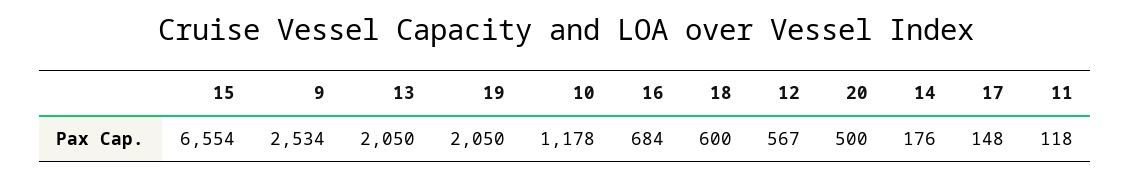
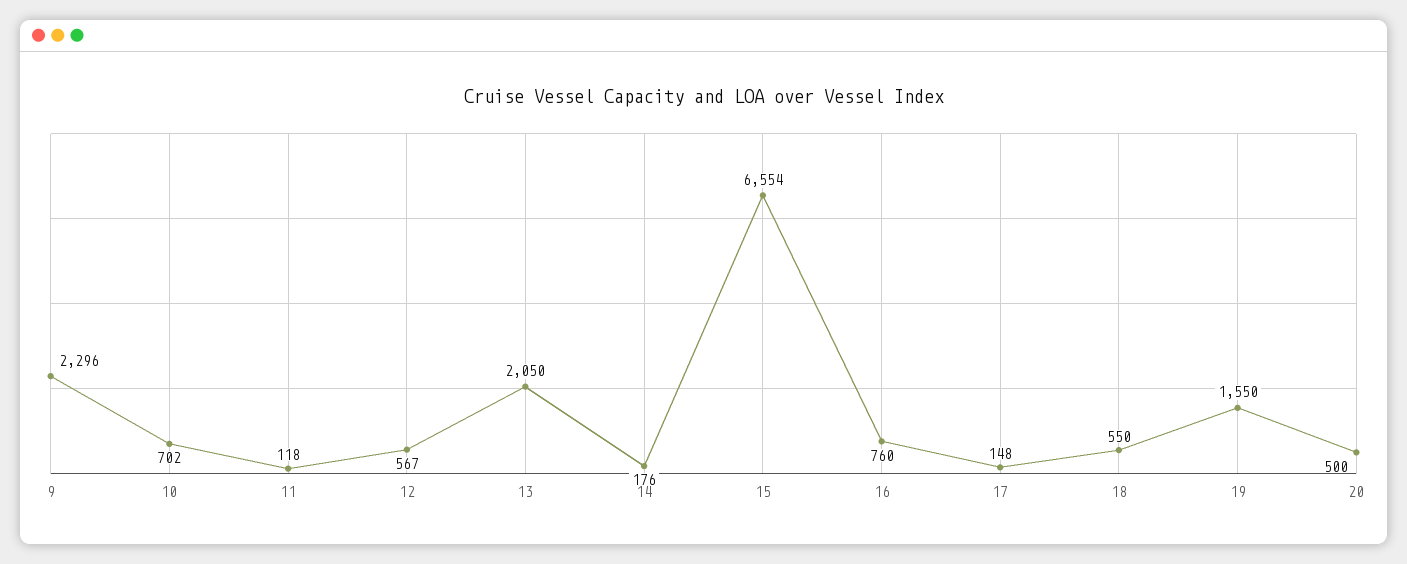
  {
    "15": 6554,
-   "9": 2534,
+   "9": 2296,
    "13": 2050,
-   "19": 2050,
+   "19": 1550,
-   "10": 1178,
+   "10": 702,
-   "16": 684,
+   "16": 760,
-   "18": 600,
+   "18": 550,
    "12": 567,
    "20": 500,
    "14": 176,
    "17": 148,
    "11": 118
  }

